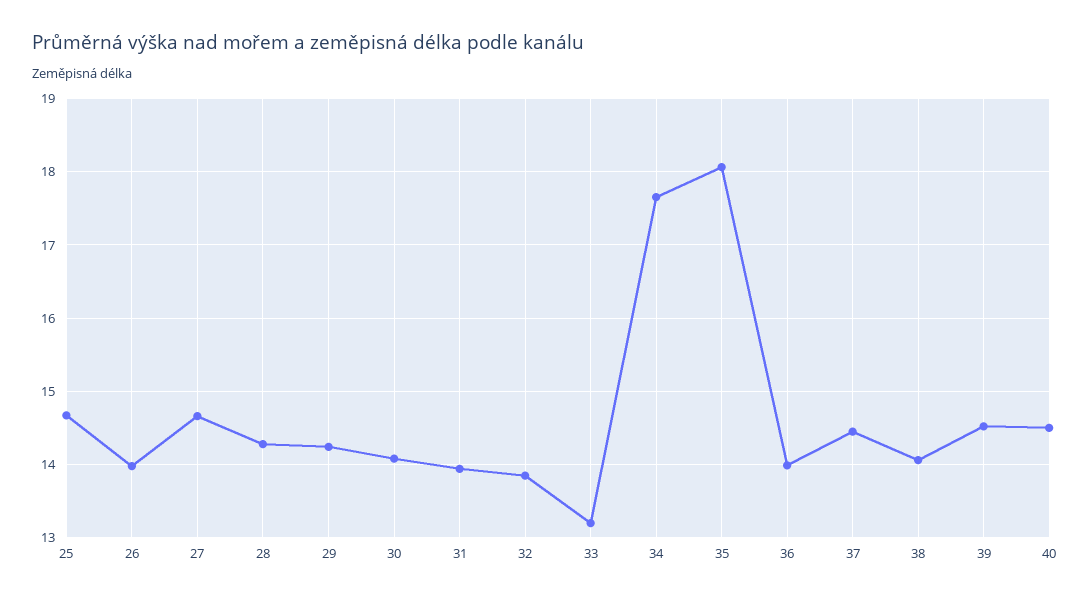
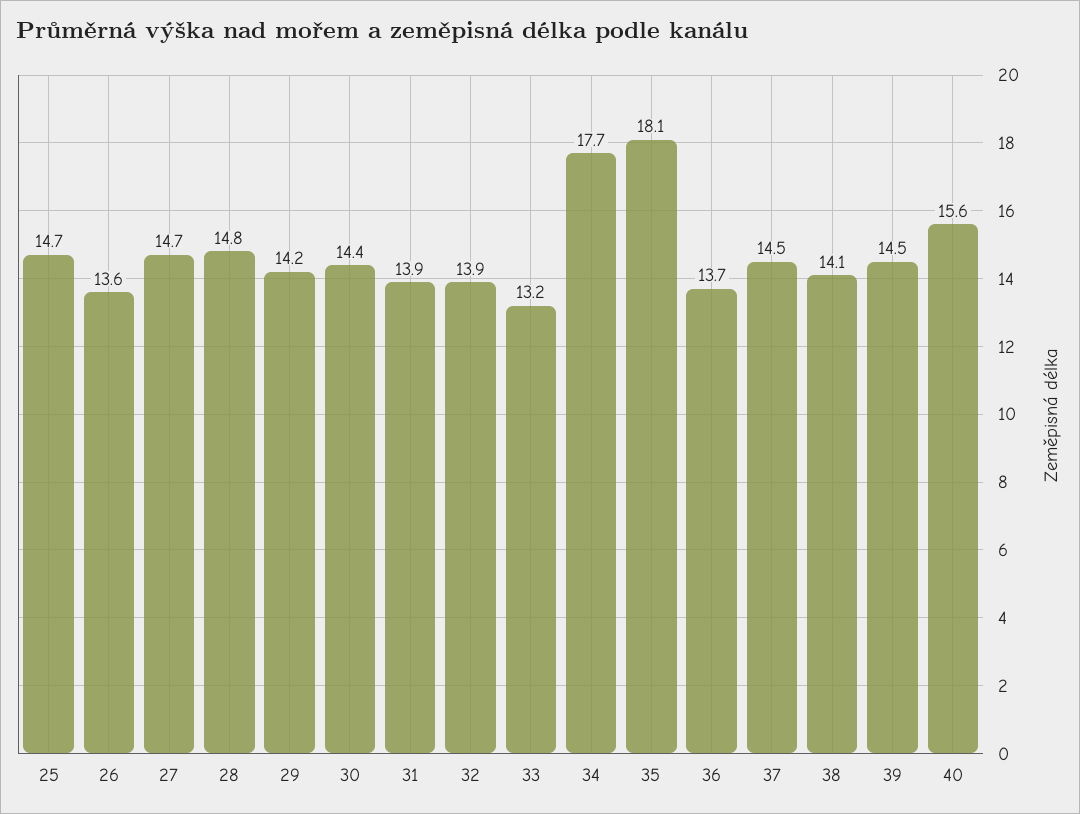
  {
    "25": 14.7,
-   "26": 14,
+   "26": 13.6,
    "27": 14.7,
-   "28": 14.3,
+   "28": 14.8,
    "29": 14.2,
-   "30": 14.1,
+   "30": 14.4,
    "31": 13.9,
    "32": 13.9,
    "33": 13.2,
    "34": 17.7,
    "35": 18.1,
-   "36": 14,
+   "36": 13.7,
    "37": 14.5,
    "38": 14.1,
    "39": 14.5,
-   "40": 14.5
+   "40": 15.6
  }

